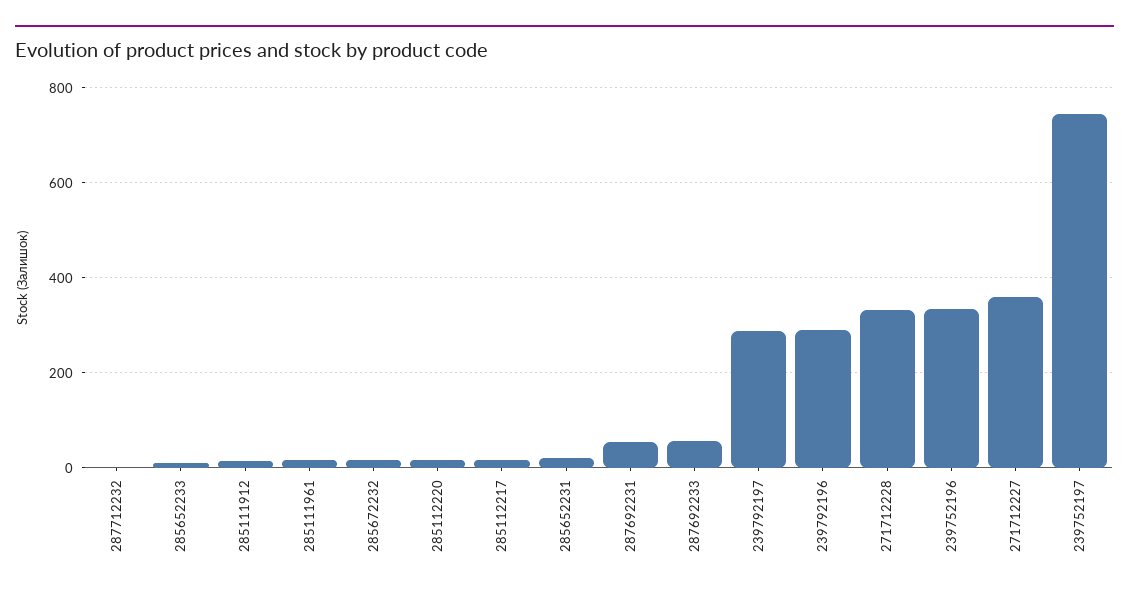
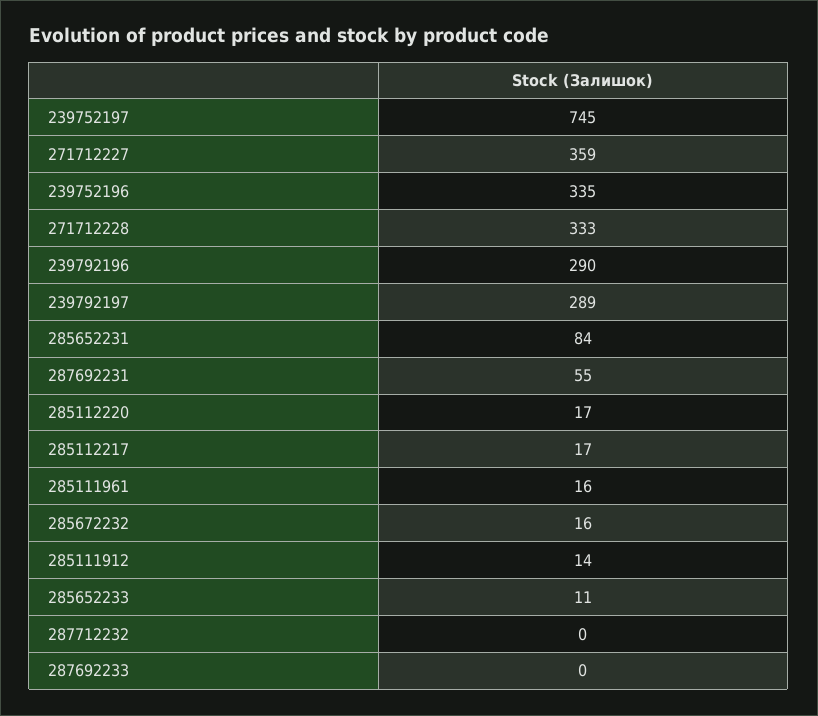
  {
    "287712232": 0,
    "285652233": 11,
    "285111912": 14,
    "285111961": 16,
    "285672232": 16,
    "285112220": 17,
    "285112217": 17,
-   "285652231": 20,
+   "285652231": 84,
    "287692231": 55,
-   "287692233": 60,
+   "287692233": 0,
    "239792197": 289,
    "239792196": 290,
    "271712228": 333,
    "239752196": 335,
    "271712227": 359,
    "239752197": 745
  }

